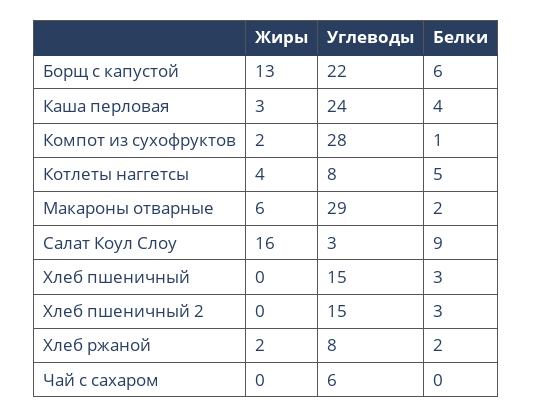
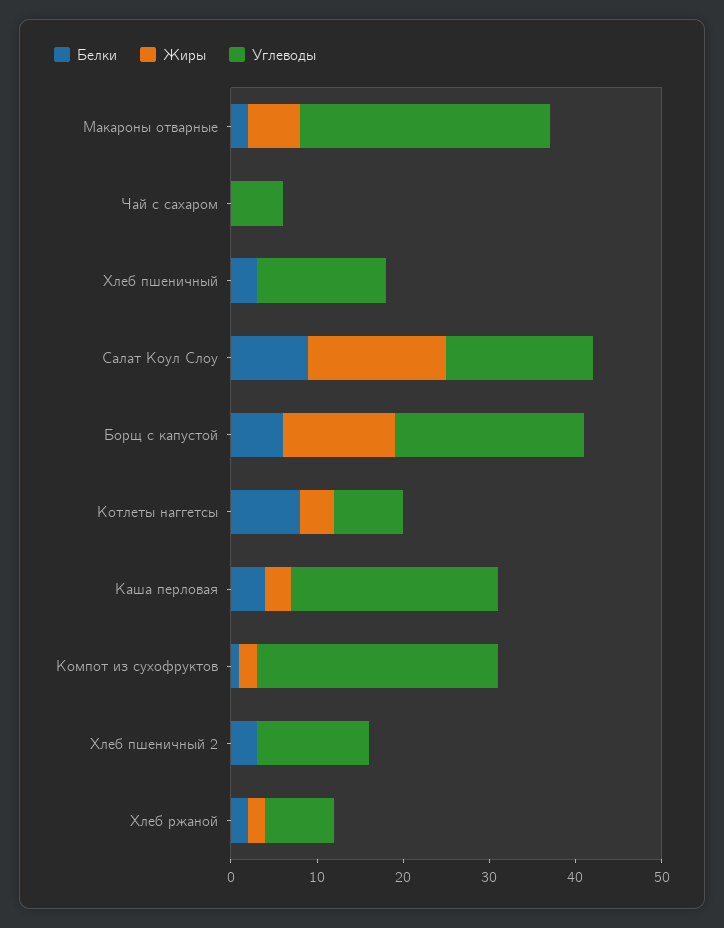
  {
    "Жиры": {
      "Борщ с капустой": 13,
      "Каша перловая": 3,
      "Компот из сухофруктов": 2,
      "Котлеты наггетсы": 4,
      "Макароны отварные": 6,
      "Салат Коул Слоу": 16,
      "Хлеб пшеничный": 0,
      "Хлеб пшеничный 2": 0,
      "Хлеб ржаной": 2,
      "Чай с сахаром": 0
    },
    "Углеводы": {
      "Борщ с капустой": 22,
      "Каша перловая": 24,
      "Компот из сухофруктов": 28,
      "Котлеты наггетсы": 8,
      "Макароны отварные": 29,
-     "Салат Коул Слоу": 3,
+     "Салат Коул Слоу": 17,
      "Хлеб пшеничный": 15,
-     "Хлеб пшеничный 2": 15,
+     "Хлеб пшеничный 2": 13,
      "Хлеб ржаной": 8,
      "Чай с сахаром": 6
    },
    "Белки": {
      "Борщ с капустой": 6,
      "Каша перловая": 4,
      "Компот из сухофруктов": 1,
-     "Котлеты наггетсы": 5,
+     "Котлеты наггетсы": 8,
      "Макароны отварные": 2,
      "Салат Коул Слоу": 9,
      "Хлеб пшеничный": 3,
      "Хлеб пшеничный 2": 3,
      "Хлеб ржаной": 2,
      "Чай с сахаром": 0
    }
  }

